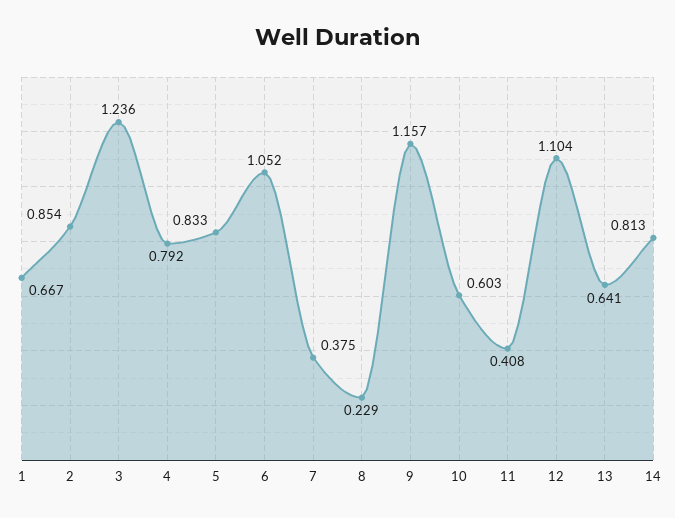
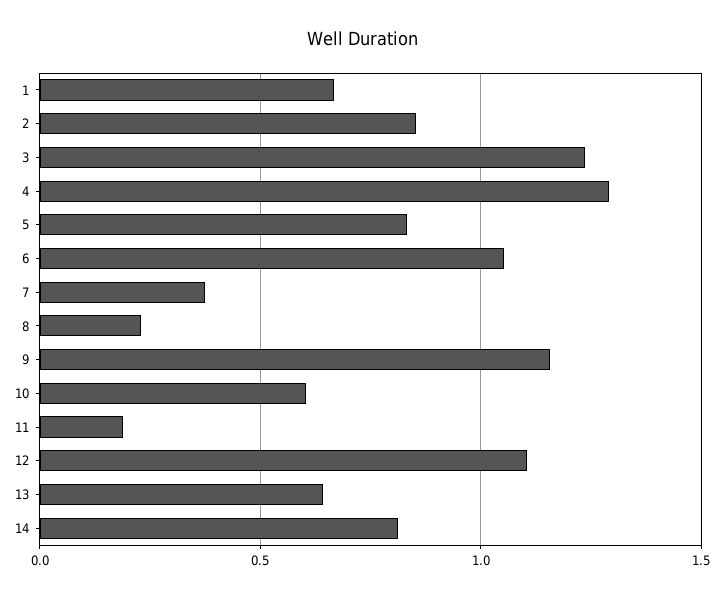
  {
    "1": 0.667,
    "2": 0.854,
    "3": 1.236,
-   "4": 0.792,
+   "4": 1.3,
    "5": 0.833,
    "6": 1.052,
    "7": 0.375,
    "8": 0.229,
    "9": 1.157,
    "10": 0.603,
-   "11": 0.408,
+   "11": 0.2,
    "12": 1.104,
    "13": 0.641,
    "14": 0.813
  }

